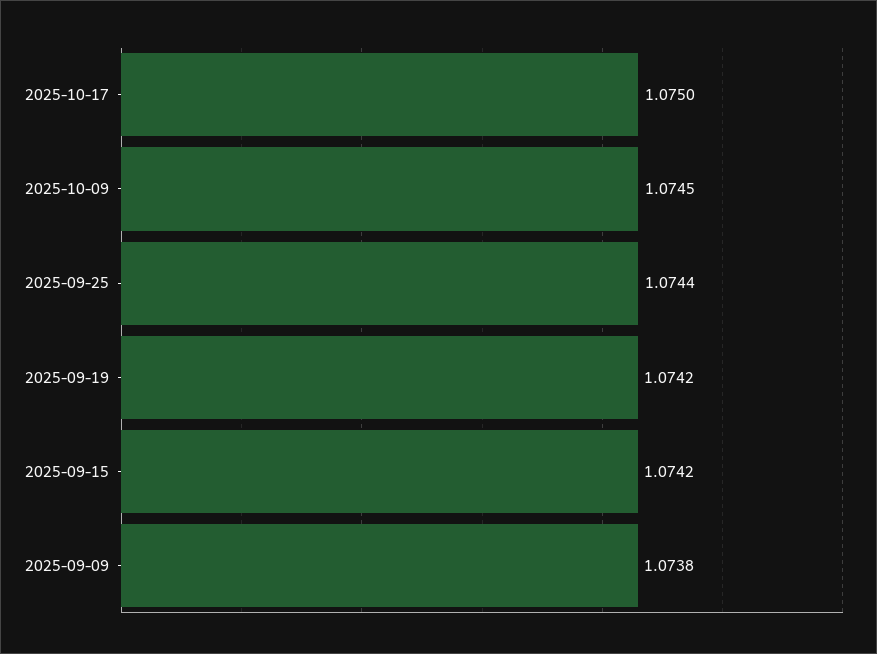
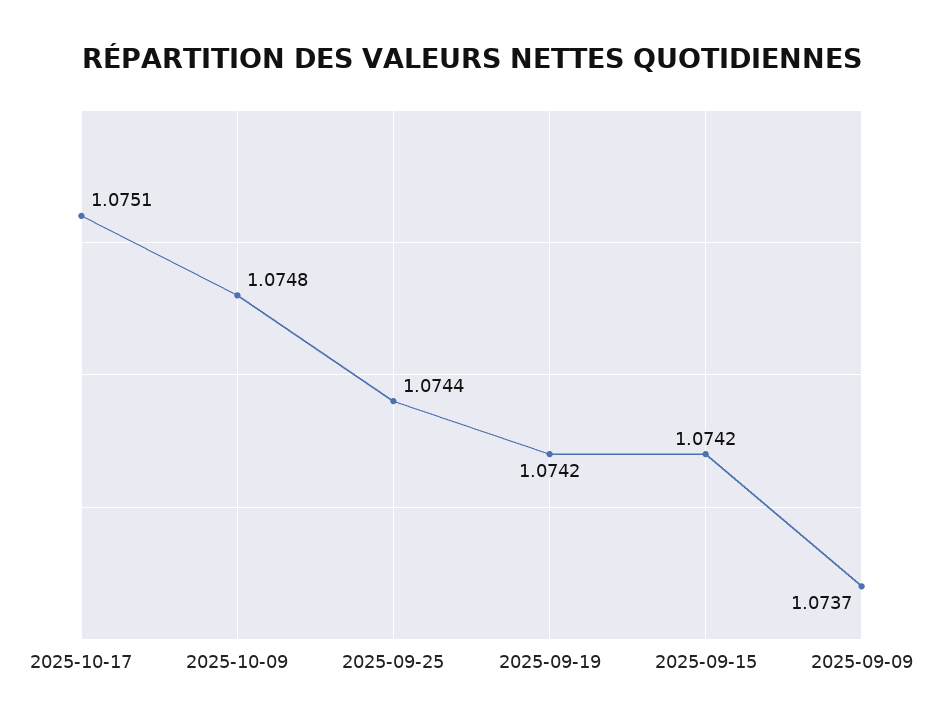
  {
-   "2025-10-17": 1.075,
+   "2025-10-17": 1.0751,
-   "2025-10-09": 1.0745,
+   "2025-10-09": 1.0748,
    "2025-09-25": 1.0744,
    "2025-09-19": 1.0742,
    "2025-09-15": 1.0742,
-   "2025-09-09": 1.0738
+   "2025-09-09": 1.0737
  }

